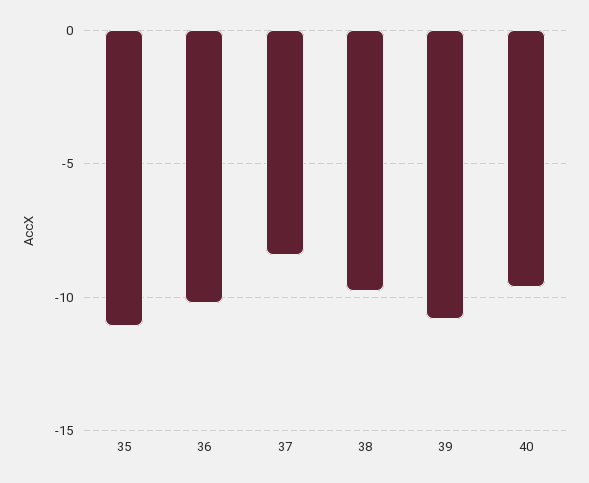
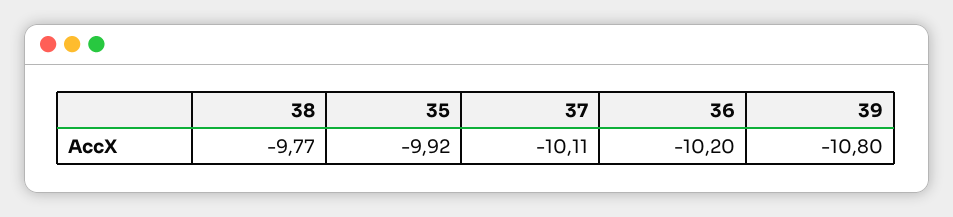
  {
-   "35": -11,
+   "35": -9.92,
    "36": -10.2,
-   "37": -8.5,
+   "37": -10.11,
    "38": -9.77,
-   "39": -10.8,
+   "39": -10.8
-   "40": -9.5
  }

